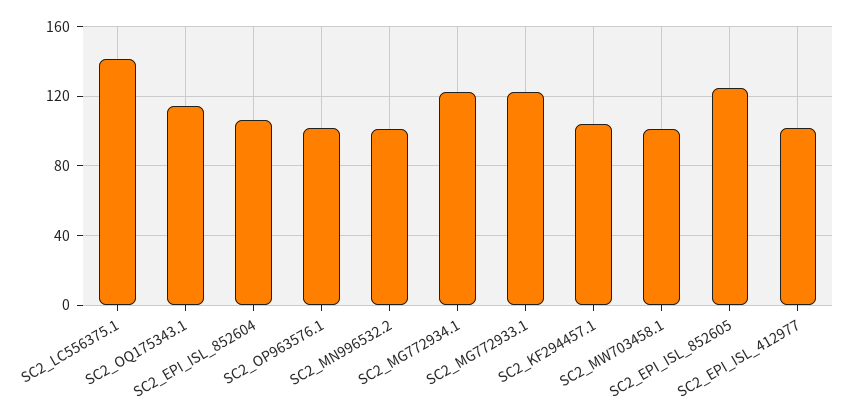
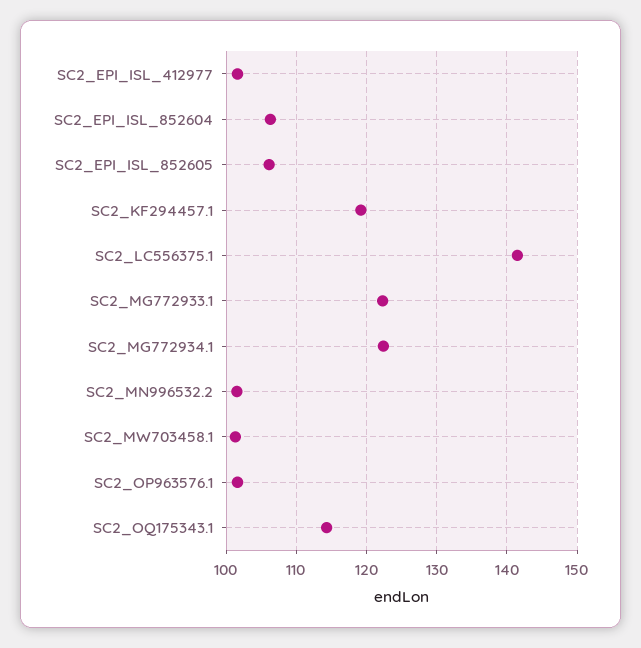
  {
    "SC2_LC556375.1": 142,
    "SC2_OQ175343.1": 114,
    "SC2_EPI_ISL_852604": 106,
    "SC2_OP963576.1": 102,
    "SC2_MN996532.2": 102,
    "SC2_MG772934.1": 122,
    "SC2_MG772933.1": 122,
-   "SC2_KF294457.1": 105,
+   "SC2_KF294457.1": 119,
    "SC2_MW703458.1": 101,
-   "SC2_EPI_ISL_852605": 125,
+   "SC2_EPI_ISL_852605": 106,
    "SC2_EPI_ISL_412977": 102
  }

